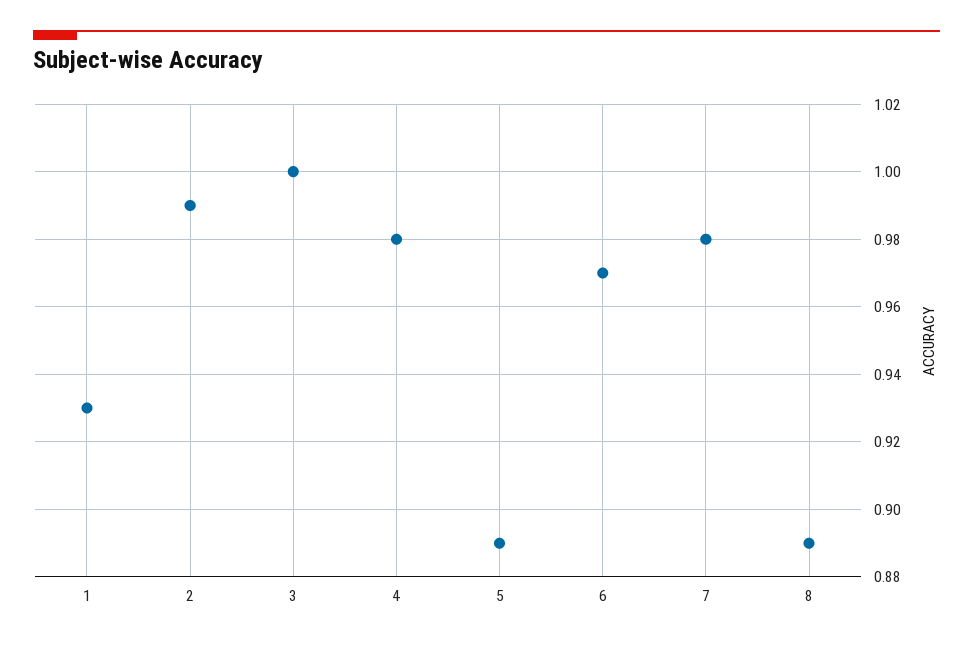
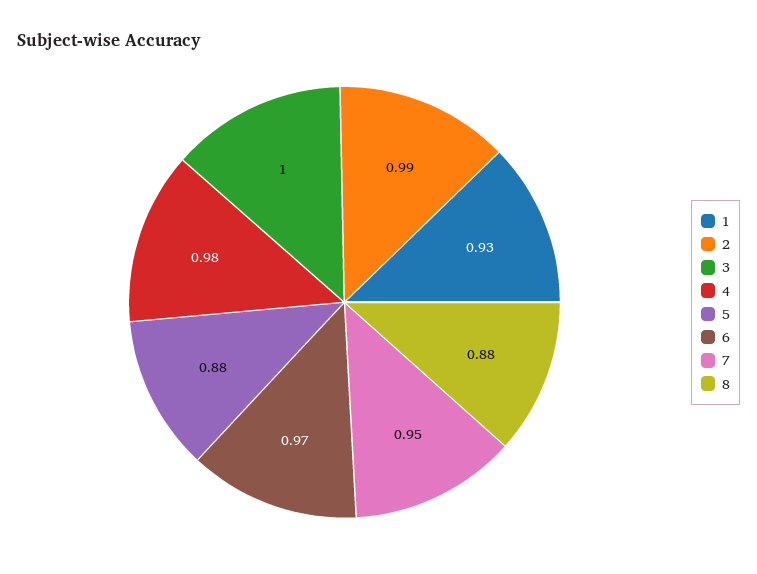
  {
    "1": 0.93,
    "2": 0.99,
    "3": 1,
    "4": 0.98,
-   "5": 0.89,
+   "5": 0.88,
    "6": 0.97,
-   "7": 0.98,
+   "7": 0.95,
-   "8": 0.89
+   "8": 0.88
  }

